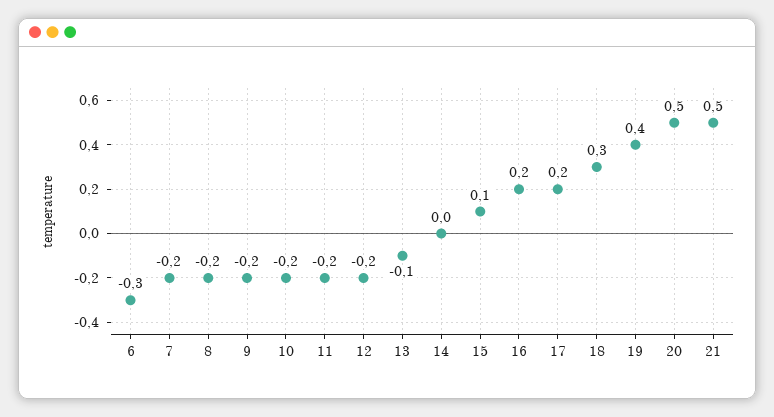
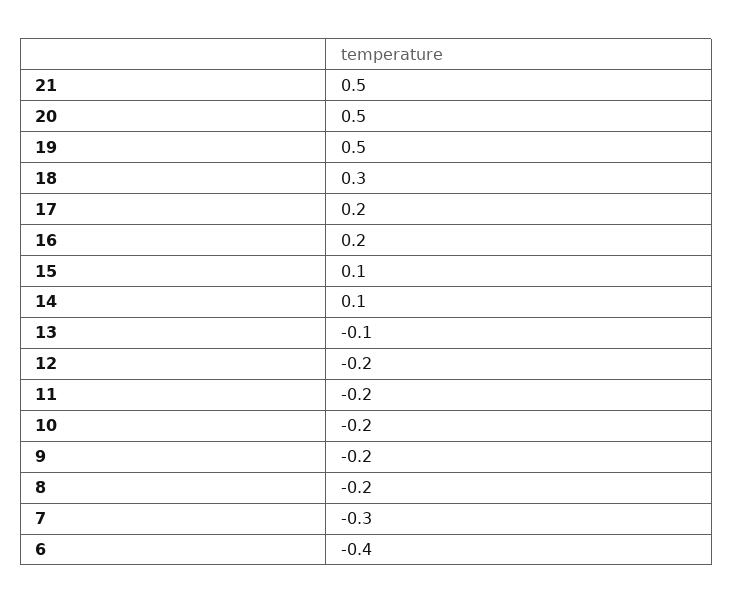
  {
-   "6": -0.3,
+   "6": -0.4,
-   "7": -0.2,
+   "7": -0.3,
    "8": -0.2,
    "9": -0.2,
    "10": -0.2,
    "11": -0.2,
    "12": -0.2,
    "13": -0.1,
-   "14": 0,
+   "14": 0.1,
    "15": 0.1,
    "16": 0.2,
    "17": 0.2,
    "18": 0.3,
-   "19": 0.4,
+   "19": 0.5,
    "20": 0.5,
    "21": 0.5
  }

